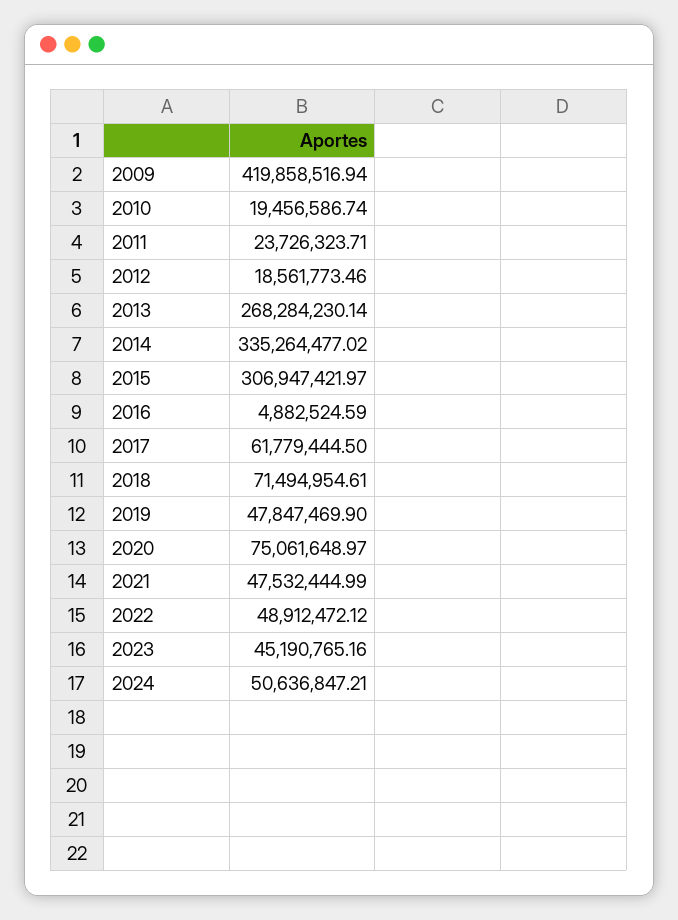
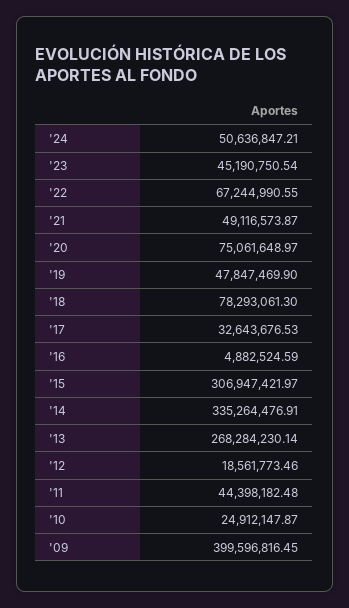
  {
-   "2009": 419858516.94,
+   "2009": 399596816.45,
-   "2010": 19456586.74,
+   "2010": 24912147.87,
-   "2011": 23726323.71,
+   "2011": 44398182.48,
    "2012": 18561773.46,
    "2013": 268284230.14,
-   "2014": 335264477.02,
+   "2014": 335264476.91,
    "2015": 306947421.97,
    "2016": 4882524.59,
-   "2017": 61779444.5,
+   "2017": 32643676.53,
-   "2018": 71494954.61,
+   "2018": 78293061.3,
    "2019": 47847469.9,
    "2020": 75061648.97,
-   "2021": 47532444.99,
+   "2021": 49116573.87,
-   "2022": 48912472.12,
+   "2022": 67244990.55,
-   "2023": 45190765.16,
+   "2023": 45190750.54,
    "2024": 50636847.21
  }

